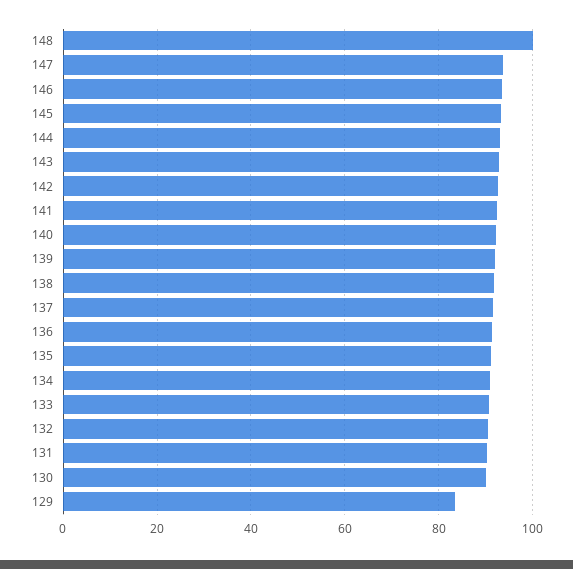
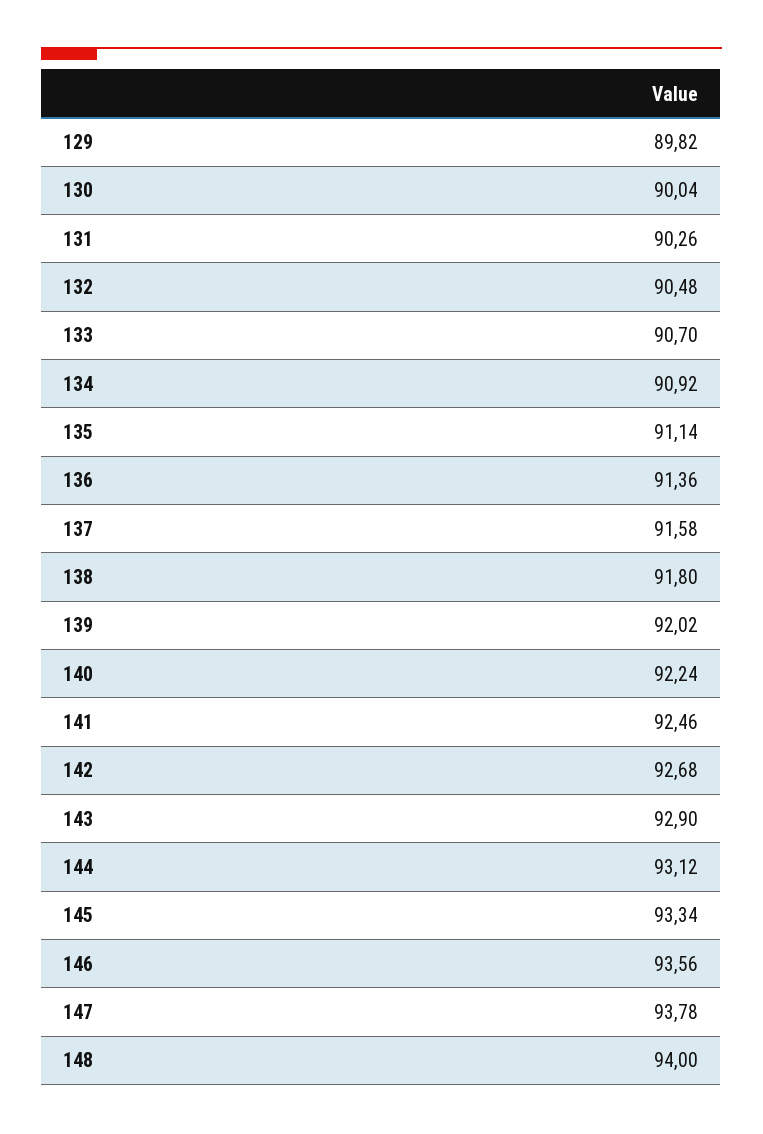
  {
-   "148": 100,
+   "148": 94,
    "147": 93.78,
    "146": 93.56,
    "145": 93.34,
    "144": 93.12,
    "143": 92.9,
    "142": 92.68,
    "141": 92.46,
    "140": 92.24,
    "139": 92.02,
    "138": 91.8,
    "137": 91.58,
    "136": 91.36,
    "135": 91.14,
    "134": 90.92,
    "133": 90.7,
    "132": 90.48,
    "131": 90.26,
    "130": 90.04,
-   "129": 84
+   "129": 89.82
  }

